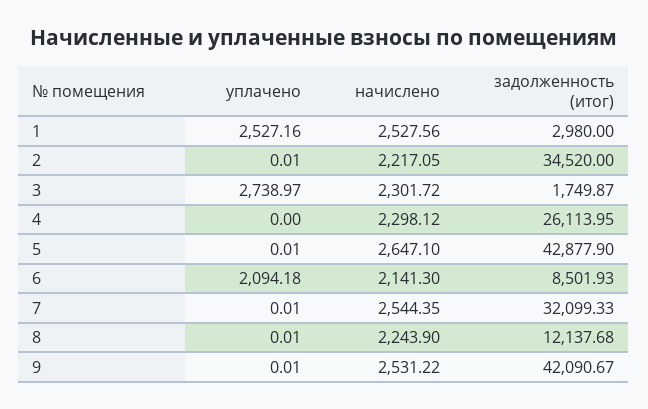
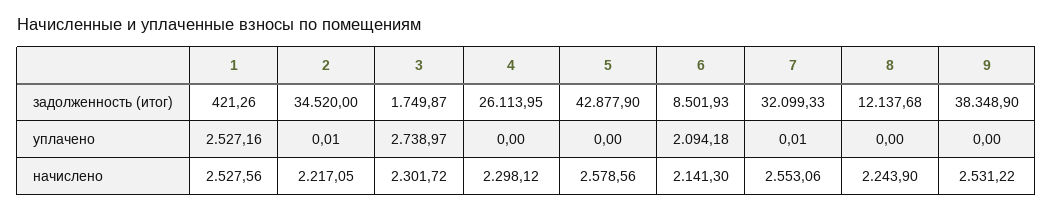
  {
    "уплачено": {
      "1": 2527.16,
      "2": 0.01,
      "3": 2738.97,
      "4": 0,
-     "5": 0.01,
+     "5": 0,
      "6": 2094.18,
      "7": 0.01,
-     "8": 0.01,
+     "8": 0,
-     "9": 0.01
+     "9": 0
    },
    "начислено": {
      "1": 2527.56,
      "2": 2217.05,
      "3": 2301.72,
      "4": 2298.12,
-     "5": 2647.1,
+     "5": 2578.56,
      "6": 2141.3,
-     "7": 2544.35,
+     "7": 2553.06,
      "8": 2243.9,
      "9": 2531.22
    },
    "задолженность (итог)": {
-     "1": 2980,
+     "1": 421.26,
      "2": 34520,
      "3": 1749.87,
      "4": 26113.95,
      "5": 42877.9,
      "6": 8501.93,
      "7": 32099.33,
      "8": 12137.68,
-     "9": 42090.67
+     "9": 38348.9
    }
  }

